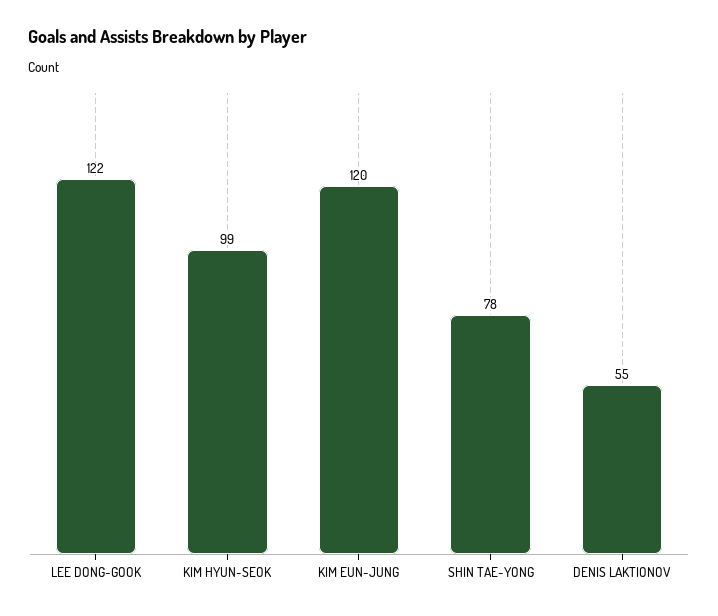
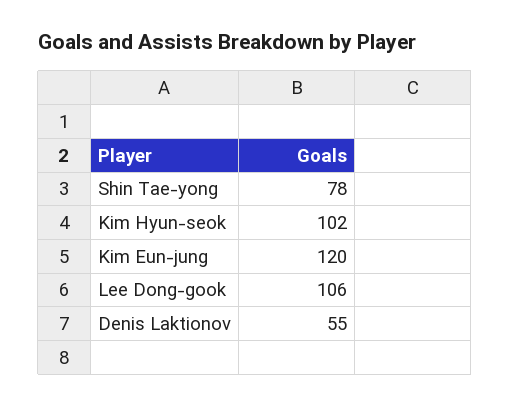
  {
-   "LEE DONG-GOOK": 122,
+   "LEE DONG-GOOK": 106,
-   "KIM HYUN-SEOK": 99,
+   "KIM HYUN-SEOK": 102,
    "KIM EUN-JUNG": 120,
    "SHIN TAE-YONG": 78,
    "DENIS LAKTIONOV": 55
  }

